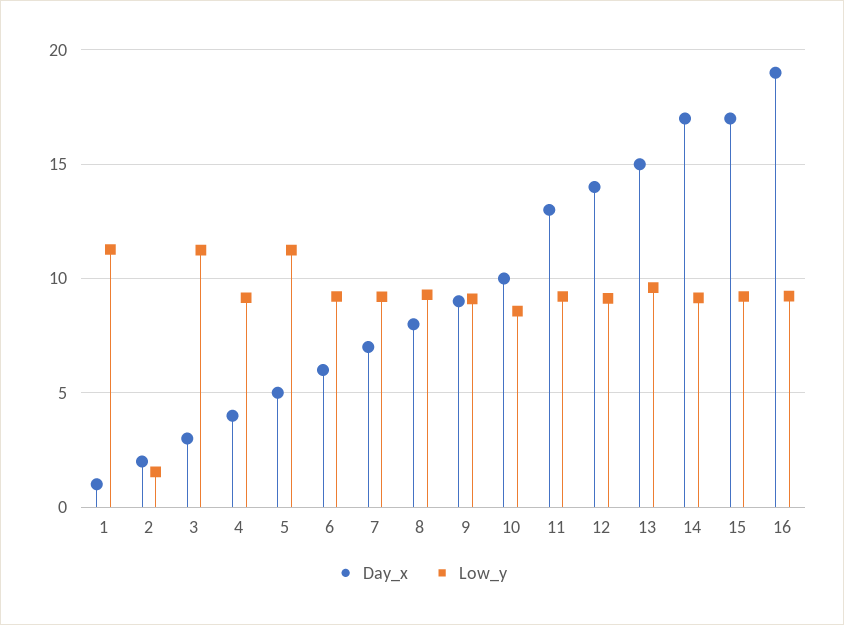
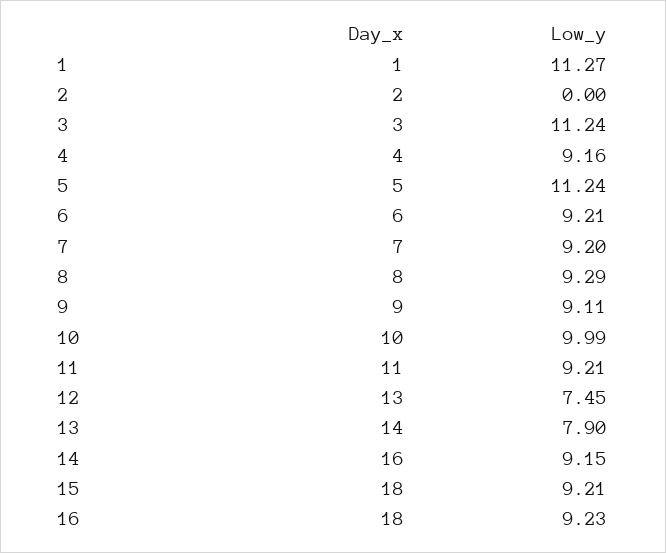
  {
    "Day_x": {
      "1": 1,
      "2": 2,
      "3": 3,
      "4": 4,
      "5": 5,
      "6": 6,
      "7": 7,
      "8": 8,
      "9": 9,
      "10": 10,
-     "11": 13,
+     "11": 11,
-     "12": 14,
+     "12": 13,
-     "13": 15,
+     "13": 14,
-     "14": 17,
+     "14": 16,
-     "15": 17,
+     "15": 18,
-     "16": 19
+     "16": 18
    },
    "Low_y": {
      "1": 11.27,
-     "2": 1.5,
+     "2": 0,
      "3": 11.24,
      "4": 9.16,
      "5": 11.24,
      "6": 9.21,
      "7": 9.2,
      "8": 9.29,
      "9": 9.11,
-     "10": 8.5,
+     "10": 9.99,
      "11": 9.21,
-     "12": 9,
+     "12": 7.45,
-     "13": 9.5,
+     "13": 7.9,
      "14": 9.15,
      "15": 9.21,
      "16": 9.23
    }
  }

